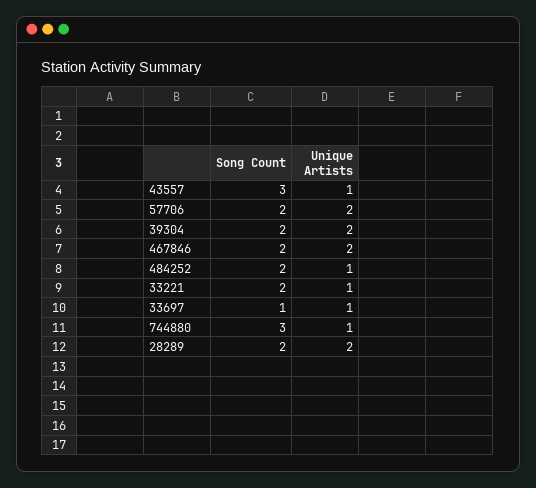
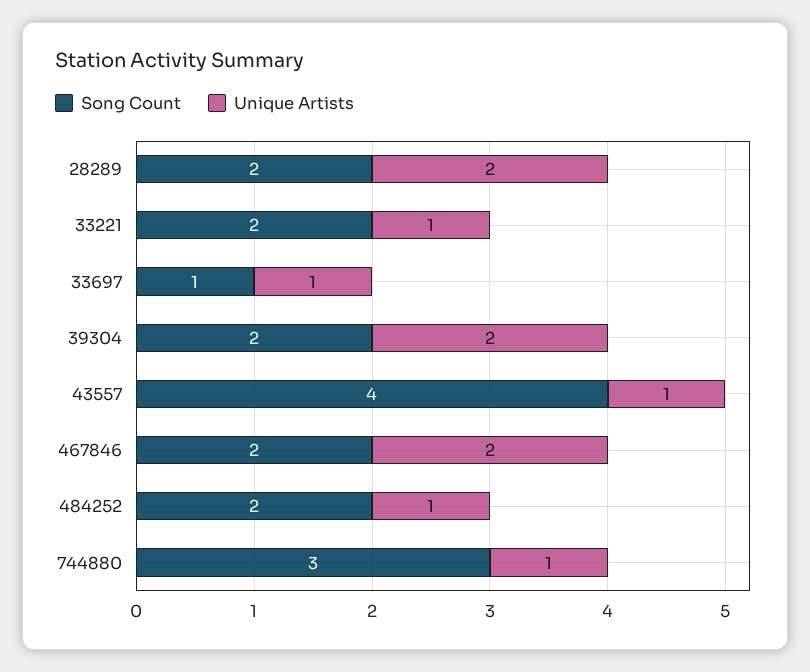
  {
    "Song Count": {
-     "43557": 3,
+     "43557": 4,
-     "57706": 2,
      "39304": 2,
      "467846": 2,
      "484252": 2,
      "33221": 2,
      "33697": 1,
      "744880": 3,
      "28289": 2
    },
    "Unique Artists": {
      "43557": 1,
-     "57706": 2,
      "39304": 2,
      "467846": 2,
      "484252": 1,
      "33221": 1,
      "33697": 1,
      "744880": 1,
      "28289": 2
    }
  }

